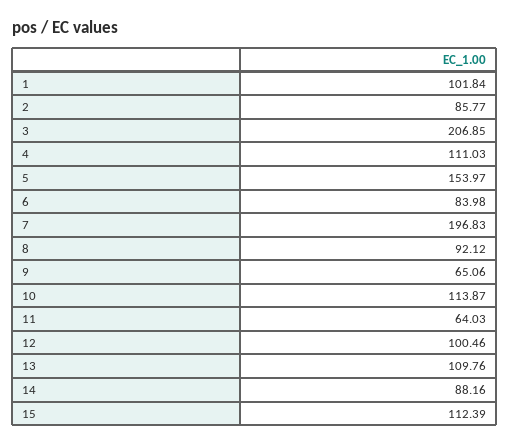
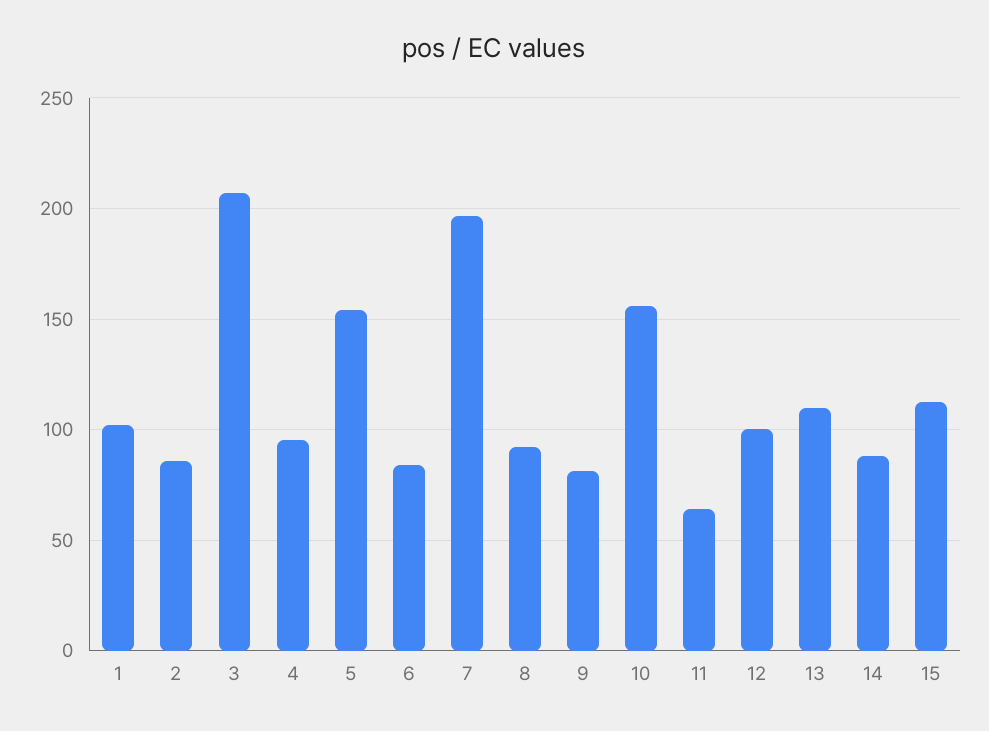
  {
    "1": 101.84,
    "2": 85.77,
    "3": 206.85,
-   "4": 111.03,
+   "4": 95,
    "5": 153.97,
    "6": 83.98,
    "7": 196.83,
    "8": 92.12,
-   "9": 65.06,
+   "9": 80,
-   "10": 113.87,
+   "10": 155,
    "11": 64.03,
    "12": 100.46,
    "13": 109.76,
    "14": 88.16,
    "15": 112.39
  }

